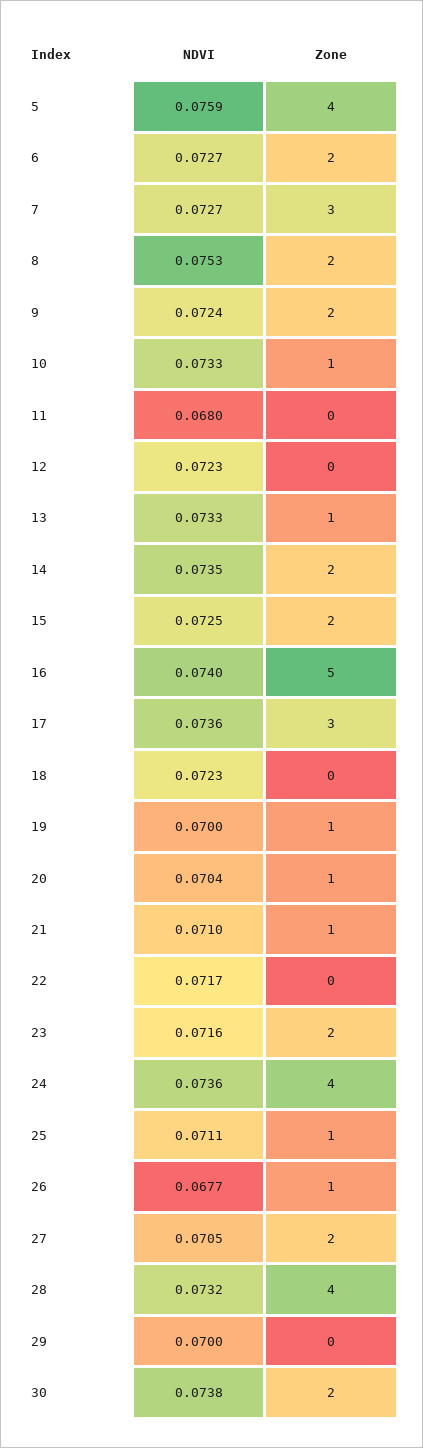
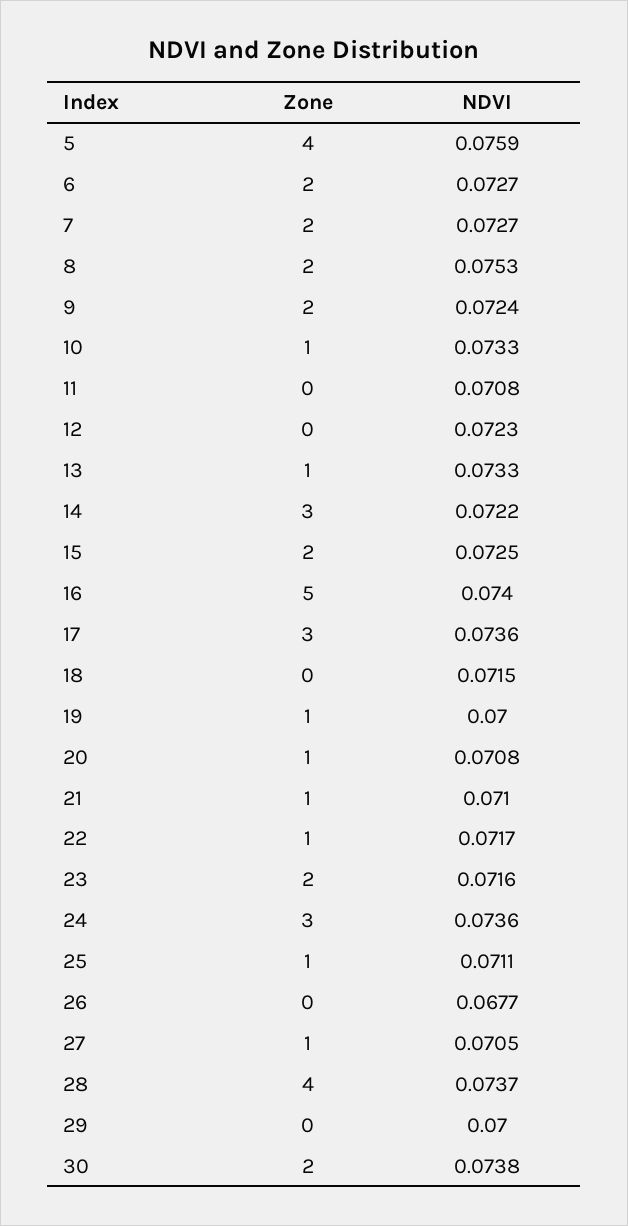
  {
    "NDVI": {
      "5": 0.0759,
      "6": 0.0727,
      "7": 0.0727,
      "8": 0.0753,
      "9": 0.0724,
      "10": 0.0733,
-     "11": 0.068,
+     "11": 0.0708,
      "12": 0.0723,
      "13": 0.0733,
-     "14": 0.0735,
+     "14": 0.0722,
      "15": 0.0725,
      "16": 0.074,
      "17": 0.0736,
-     "18": 0.0723,
+     "18": 0.0715,
      "19": 0.07,
-     "20": 0.0704,
+     "20": 0.0708,
      "21": 0.071,
      "22": 0.0717,
      "23": 0.0716,
      "24": 0.0736,
      "25": 0.0711,
      "26": 0.0677,
      "27": 0.0705,
-     "28": 0.0732,
+     "28": 0.0737,
      "29": 0.07,
      "30": 0.0738
    },
    "Zone": {
      "5": 4,
      "6": 2,
-     "7": 3,
+     "7": 2,
      "8": 2,
      "9": 2,
      "10": 1,
      "11": 0,
      "12": 0,
      "13": 1,
-     "14": 2,
+     "14": 3,
      "15": 2,
      "16": 5,
      "17": 3,
      "18": 0,
      "19": 1,
      "20": 1,
      "21": 1,
-     "22": 0,
+     "22": 1,
      "23": 2,
-     "24": 4,
+     "24": 3,
      "25": 1,
-     "26": 1,
+     "26": 0,
-     "27": 2,
+     "27": 1,
      "28": 4,
      "29": 0,
      "30": 2
    }
  }

